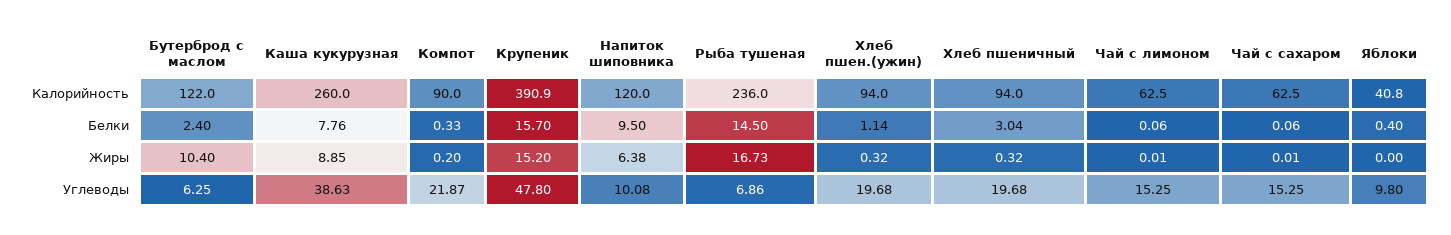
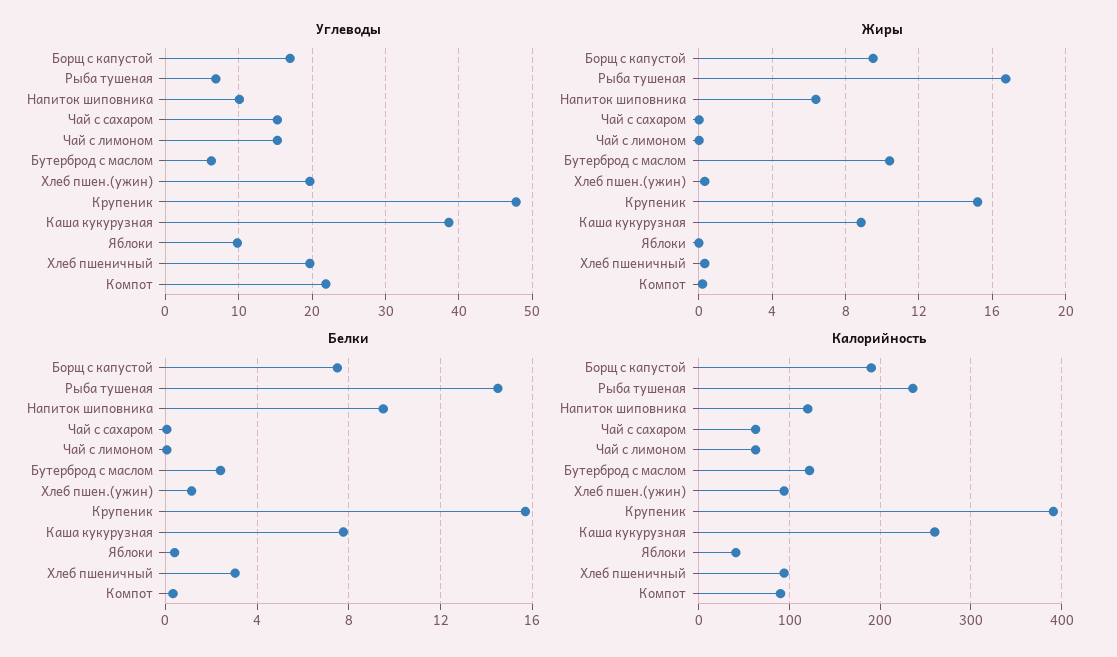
  {
    "Калорийность": {
      "Бутерброд с маслом": 122,
      "Каша кукурузная": 260,
      "Компот": 90,
      "Крупеник": 390.9,
      "Напиток шиповника": 120,
      "Рыба тушеная": 236,
      "Хлеб пшен.(ужин)": 94,
      "Хлеб пшеничный": 94,
      "Чай с лимоном": 62.5,
      "Чай с сахаром": 62.5,
-     "Яблоки": 40.8
+     "Яблоки": 40.8,
+     "Борщ с капустой": 190
    },
    "Белки": {
      "Бутерброд с маслом": 2.4,
      "Каша кукурузная": 7.76,
      "Компот": 0.33,
      "Крупеник": 15.7,
      "Напиток шиповника": 9.5,
      "Рыба тушеная": 14.5,
      "Хлеб пшен.(ужин)": 1.14,
      "Хлеб пшеничный": 3.04,
      "Чай с лимоном": 0.06,
      "Чай с сахаром": 0.06,
-     "Яблоки": 0.4
+     "Яблоки": 0.4,
+     "Борщ с капустой": 7.5
    },
    "Жиры": {
      "Бутерброд с маслом": 10.4,
      "Каша кукурузная": 8.85,
      "Компот": 0.2,
      "Крупеник": 15.2,
      "Напиток шиповника": 6.38,
      "Рыба тушеная": 16.73,
      "Хлеб пшен.(ужин)": 0.32,
      "Хлеб пшеничный": 0.32,
      "Чай с лимоном": 0.01,
      "Чай с сахаром": 0.01,
-     "Яблоки": 0
+     "Яблоки": 0,
+     "Борщ с капустой": 9.5
    },
    "Углеводы": {
      "Бутерброд с маслом": 6.25,
      "Каша кукурузная": 38.63,
      "Компот": 21.87,
      "Крупеник": 47.8,
      "Напиток шиповника": 10.08,
      "Рыба тушеная": 6.86,
      "Хлеб пшен.(ужин)": 19.68,
      "Хлеб пшеничный": 19.68,
      "Чай с лимоном": 15.25,
      "Чай с сахаром": 15.25,
-     "Яблоки": 9.8
+     "Яблоки": 9.8,
+     "Борщ с капустой": 17
    }
  }

